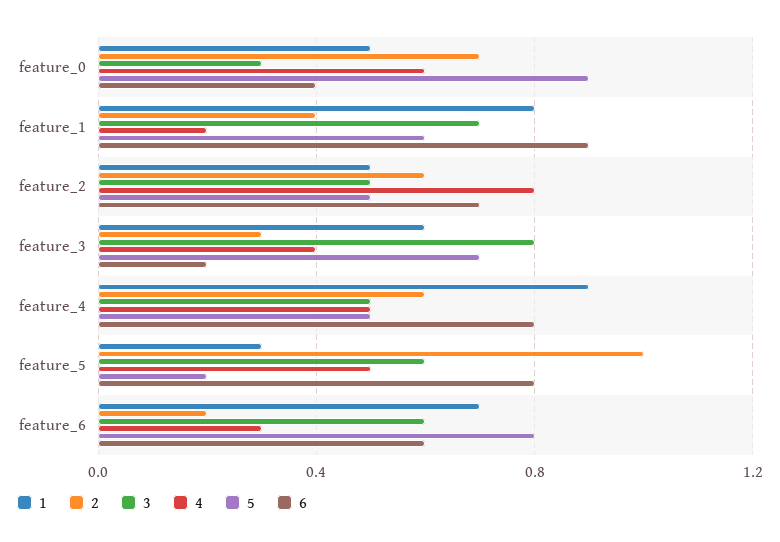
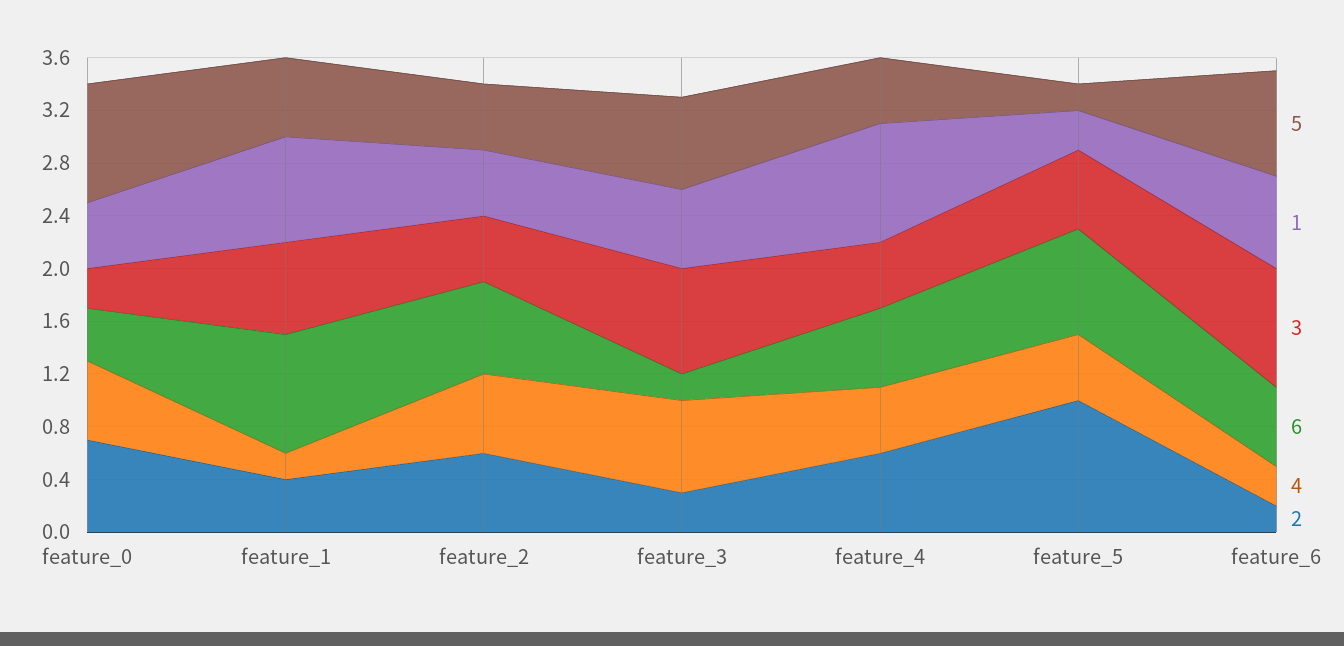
  {
    "1": {
      "feature_0": 0.5,
      "feature_1": 0.8,
      "feature_2": 0.5,
      "feature_3": 0.6,
      "feature_4": 0.9,
      "feature_5": 0.3,
      "feature_6": 0.7
    },
    "2": {
      "feature_0": 0.7,
      "feature_1": 0.4,
      "feature_2": 0.6,
      "feature_3": 0.3,
      "feature_4": 0.6,
      "feature_5": 1,
      "feature_6": 0.2
    },
    "3": {
      "feature_0": 0.3,
      "feature_1": 0.7,
      "feature_2": 0.5,
      "feature_3": 0.8,
      "feature_4": 0.5,
      "feature_5": 0.6,
-     "feature_6": 0.6
+     "feature_6": 0.9
    },
    "4": {
      "feature_0": 0.6,
      "feature_1": 0.2,
-     "feature_2": 0.8,
+     "feature_2": 0.6,
-     "feature_3": 0.4,
+     "feature_3": 0.7,
      "feature_4": 0.5,
      "feature_5": 0.5,
      "feature_6": 0.3
    },
    "5": {
      "feature_0": 0.9,
      "feature_1": 0.6,
      "feature_2": 0.5,
      "feature_3": 0.7,
      "feature_4": 0.5,
      "feature_5": 0.2,
      "feature_6": 0.8
    },
    "6": {
      "feature_0": 0.4,
      "feature_1": 0.9,
      "feature_2": 0.7,
      "feature_3": 0.2,
-     "feature_4": 0.8,
+     "feature_4": 0.6,
      "feature_5": 0.8,
      "feature_6": 0.6
    }
  }

